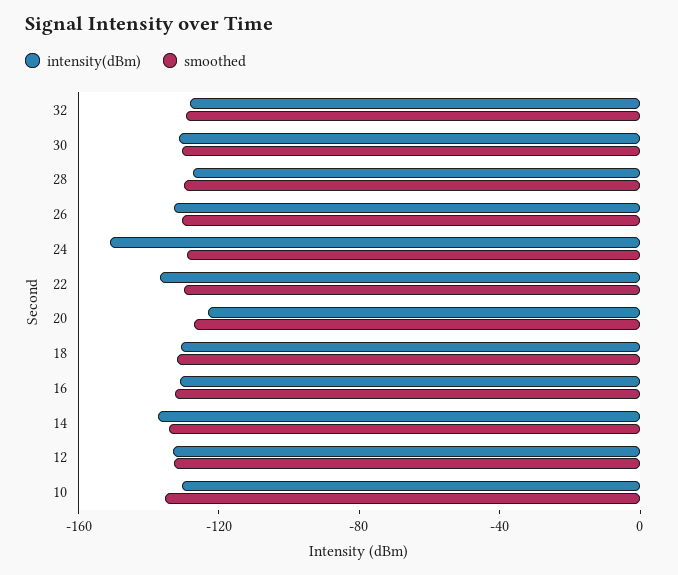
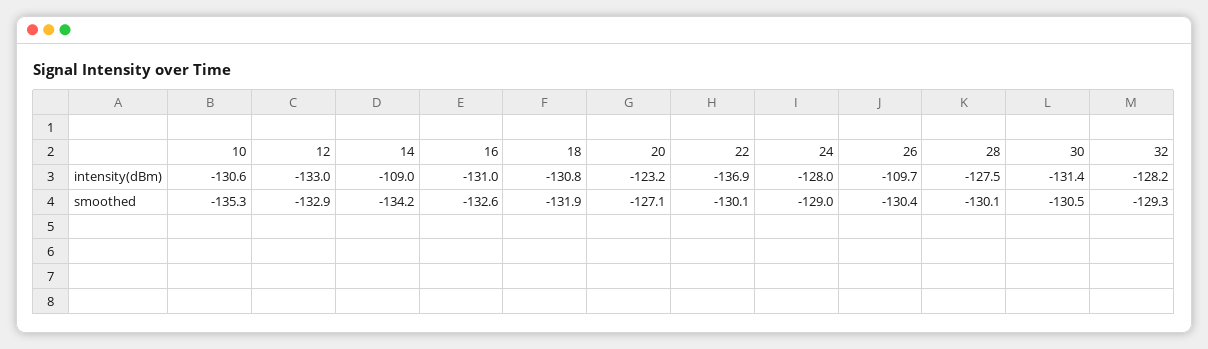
  {
    "intensity(dBm)": {
      "32": -128.2,
      "30": -131.4,
      "28": -127.5,
-     "26": -130,
+     "26": -109.7,
-     "24": -150,
+     "24": -128,
      "22": -136.9,
      "20": -123.2,
      "18": -130.8,
      "16": -131,
-     "14": -140,
+     "14": -109,
      "12": -133,
      "10": -130.6
    },
    "smoothed": {
      "32": -129.3,
      "30": -130.5,
      "28": -130.1,
      "26": -130.4,
      "24": -129,
      "22": -130.1,
      "20": -127.1,
      "18": -131.9,
      "16": -132.6,
      "14": -134.2,
      "12": -132.9,
      "10": -135.3
    }
  }

